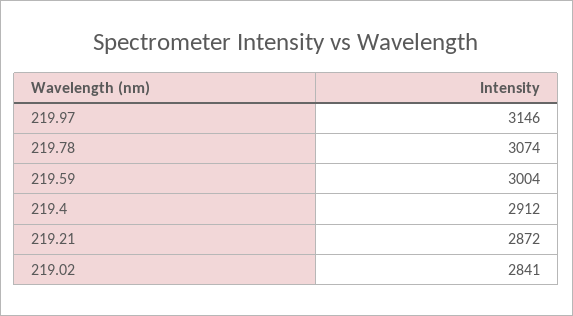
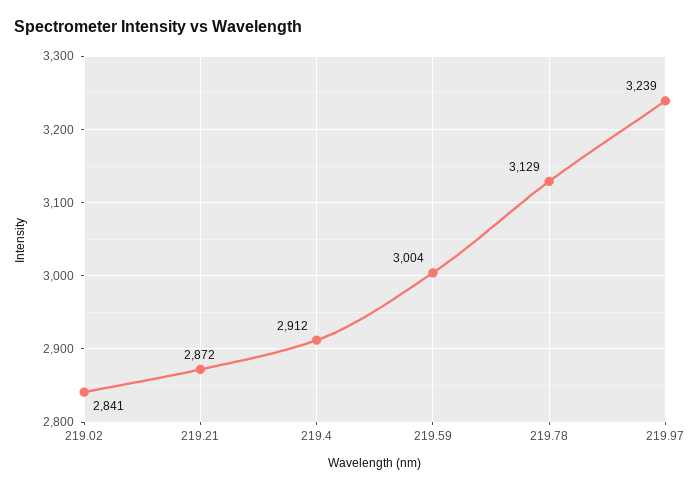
  {
-   "219.97": 3146,
+   "219.97": 3239,
-   "219.78": 3074,
+   "219.78": 3129,
    "219.59": 3004,
    "219.4": 2912,
    "219.21": 2872,
    "219.02": 2841
  }

